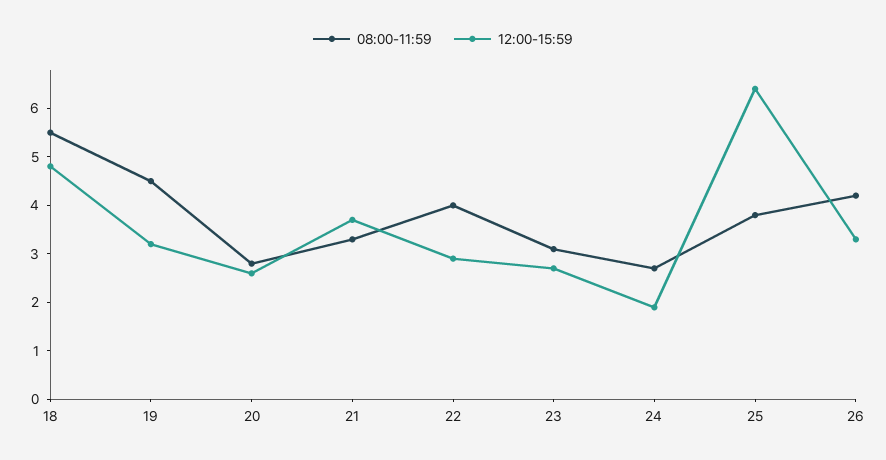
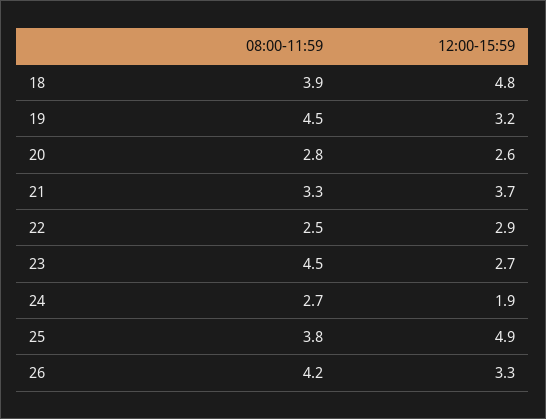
  {
    "08:00-11:59": {
-     "18": 5.5,
+     "18": 3.9,
      "19": 4.5,
      "20": 2.8,
      "21": 3.3,
-     "22": 4,
+     "22": 2.5,
-     "23": 3,
+     "23": 4.5,
      "24": 2.7,
      "25": 3.8,
      "26": 4.2
    },
    "12:00-15:59": {
      "18": 4.8,
      "19": 3.2,
      "20": 2.6,
      "21": 3.7,
      "22": 2.9,
      "23": 2.7,
      "24": 1.9,
-     "25": 6.5,
+     "25": 4.9,
      "26": 3.3
    }
  }

